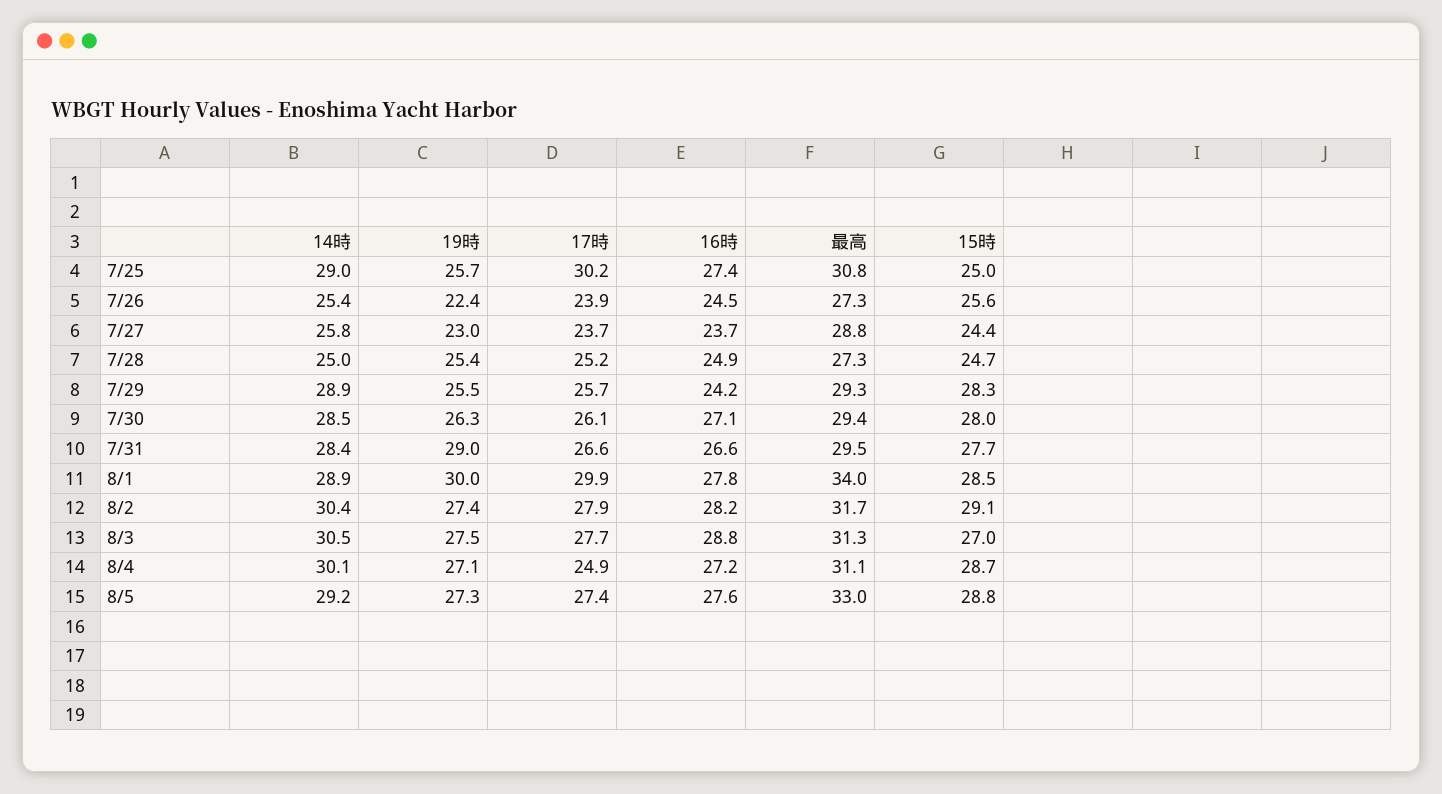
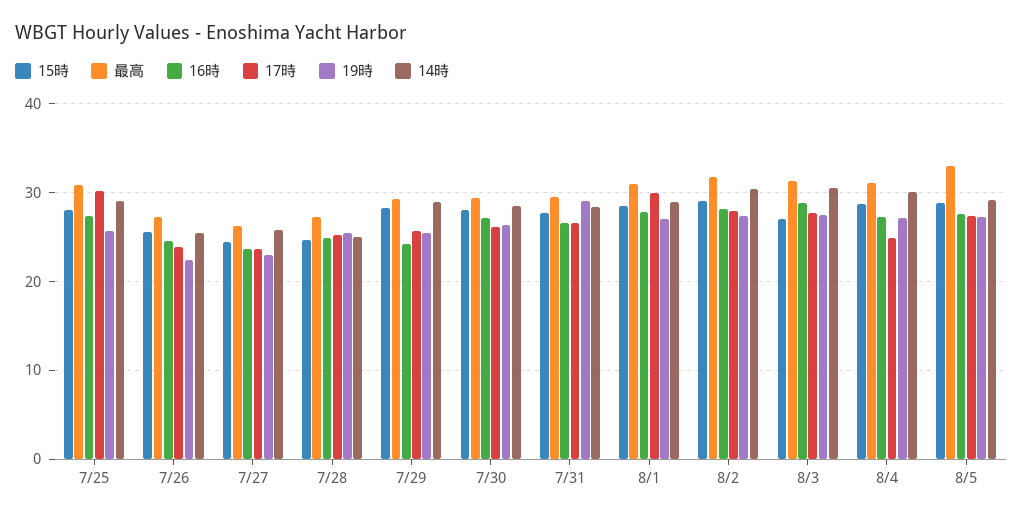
  {
    "14時": {
      "7/25": 29,
      "7/26": 25.4,
      "7/27": 25.8,
      "7/28": 25,
      "7/29": 28.9,
      "7/30": 28.5,
      "7/31": 28.4,
      "8/1": 28.9,
      "8/2": 30.4,
      "8/3": 30.5,
      "8/4": 30.1,
      "8/5": 29.2
    },
    "19時": {
      "7/25": 25.7,
      "7/26": 22.4,
      "7/27": 23,
      "7/28": 25.4,
      "7/29": 25.5,
      "7/30": 26.3,
      "7/31": 29,
-     "8/1": 30,
+     "8/1": 27,
      "8/2": 27.4,
      "8/3": 27.5,
      "8/4": 27.1,
      "8/5": 27.3
    },
    "17時": {
      "7/25": 30.2,
      "7/26": 23.9,
      "7/27": 23.7,
      "7/28": 25.2,
      "7/29": 25.7,
      "7/30": 26.1,
      "7/31": 26.6,
      "8/1": 29.9,
      "8/2": 27.9,
      "8/3": 27.7,
      "8/4": 24.9,
      "8/5": 27.4
    },
    "16時": {
      "7/25": 27.4,
      "7/26": 24.5,
      "7/27": 23.7,
      "7/28": 24.9,
      "7/29": 24.2,
      "7/30": 27.1,
      "7/31": 26.6,
      "8/1": 27.8,
      "8/2": 28.2,
      "8/3": 28.8,
      "8/4": 27.2,
      "8/5": 27.6
    },
    "最高": {
      "7/25": 30.8,
      "7/26": 27.3,
-     "7/27": 28.8,
+     "7/27": 26,
      "7/28": 27.3,
      "7/29": 29.3,
      "7/30": 29.4,
      "7/31": 29.5,
-     "8/1": 34,
+     "8/1": 31,
      "8/2": 31.7,
      "8/3": 31.3,
      "8/4": 31.1,
      "8/5": 33
    },
    "15時": {
-     "7/25": 25,
+     "7/25": 28,
      "7/26": 25.6,
      "7/27": 24.4,
      "7/28": 24.7,
      "7/29": 28.3,
      "7/30": 28,
      "7/31": 27.7,
      "8/1": 28.5,
      "8/2": 29.1,
      "8/3": 27,
      "8/4": 28.7,
      "8/5": 28.8
    }
  }

